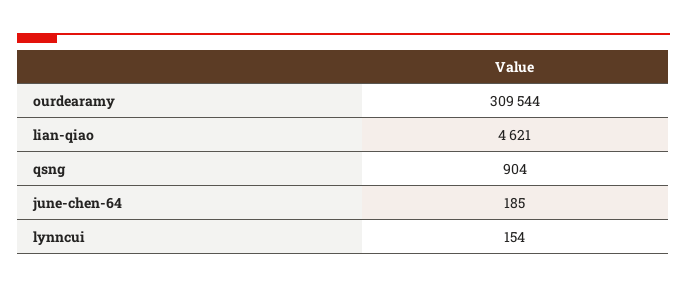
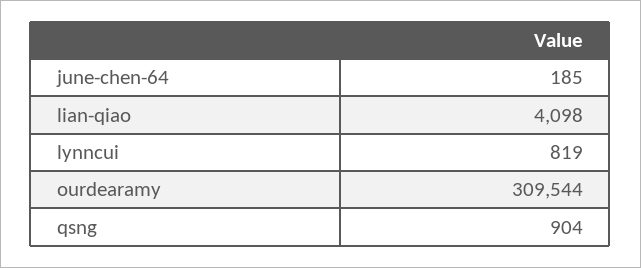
  {
    "ourdearamy": 309544,
-   "lian-qiao": 4621,
+   "lian-qiao": 4098,
    "qsng": 904,
    "june-chen-64": 185,
-   "lynncui": 154
+   "lynncui": 819
  }

